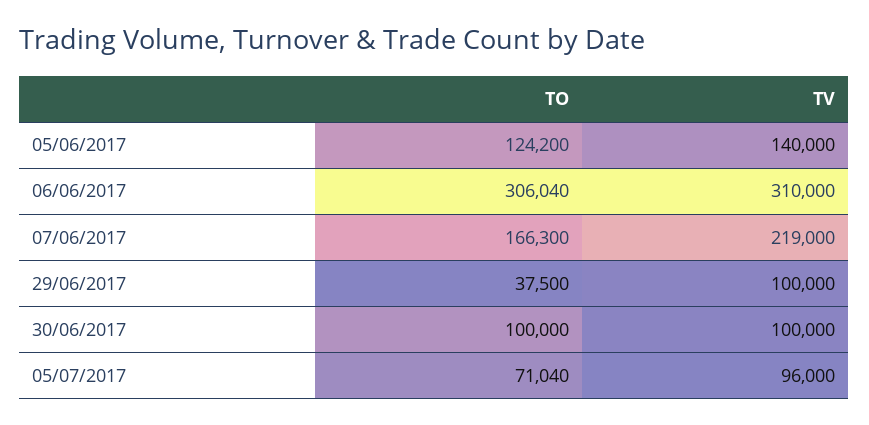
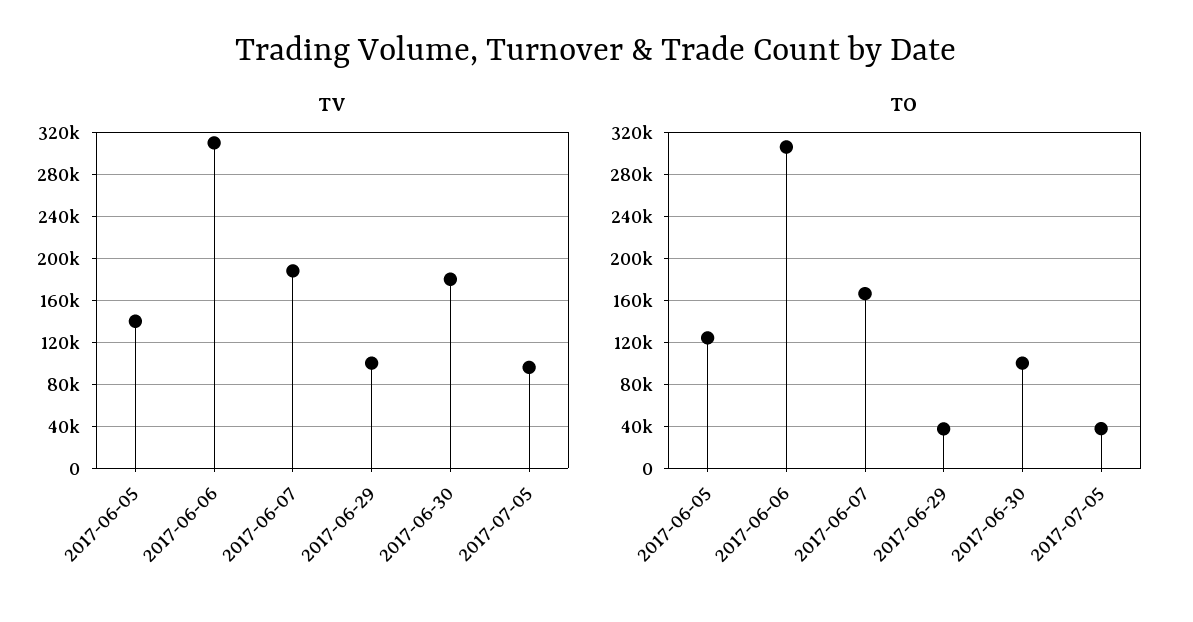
  {
    "TO": {
      "05/06/2017": 124200,
      "06/06/2017": 306040,
      "07/06/2017": 166300,
      "29/06/2017": 37500,
      "30/06/2017": 100000,
-     "05/07/2017": 71040
+     "05/07/2017": 40000
    },
    "TV": {
      "05/06/2017": 140000,
      "06/06/2017": 310000,
-     "07/06/2017": 219000,
+     "07/06/2017": 190000,
      "29/06/2017": 100000,
-     "30/06/2017": 100000,
+     "30/06/2017": 180000,
      "05/07/2017": 96000
    }
  }

